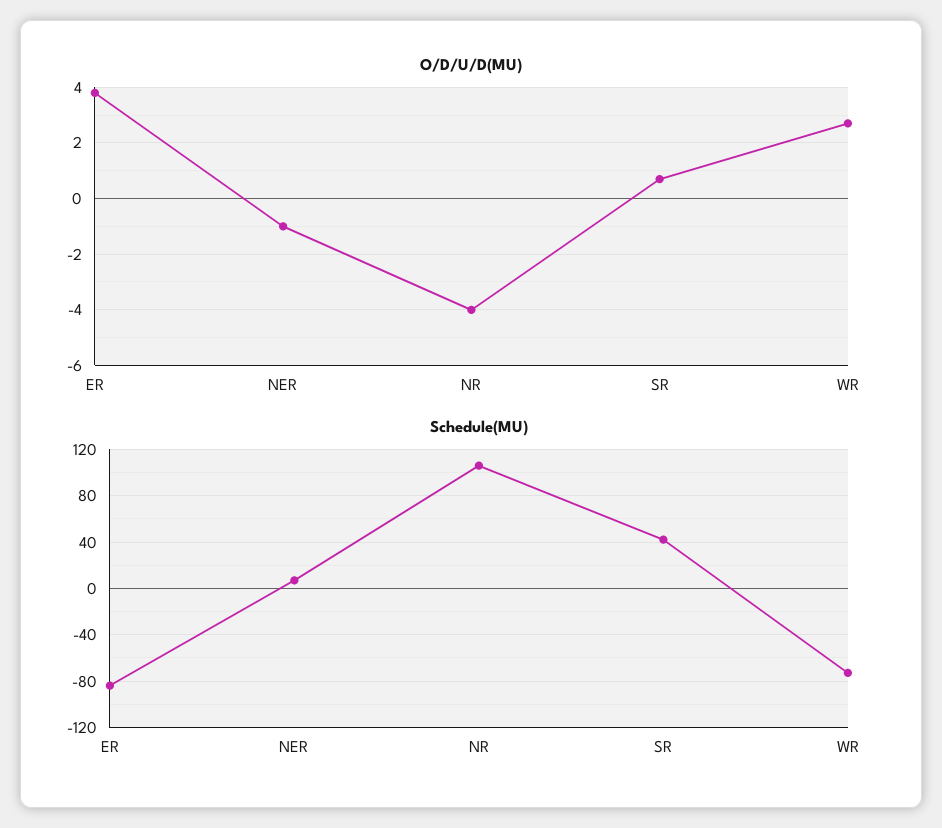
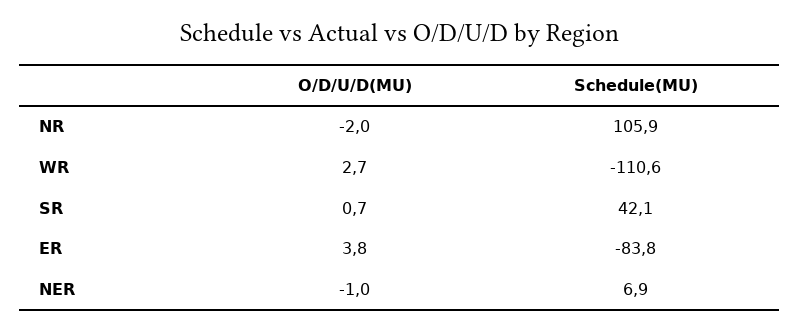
  {
    "O/D/U/D(MU)": {
      "ER": 3.8,
      "NER": -1,
-     "NR": -4,
+     "NR": -2,
      "SR": 0.7,
      "WR": 2.7
    },
    "Schedule(MU)": {
      "ER": -83.8,
      "NER": 6.9,
      "NR": 105.9,
      "SR": 42.1,
-     "WR": -70
+     "WR": -110.6
    }
  }

